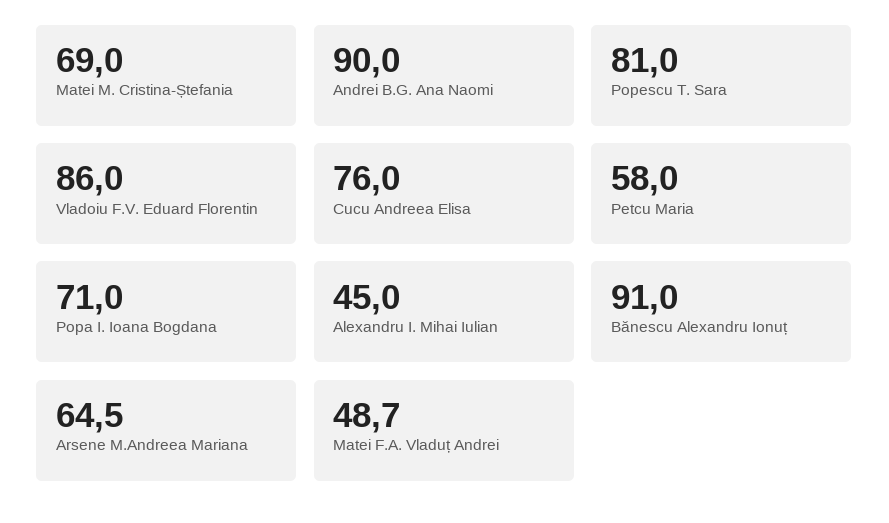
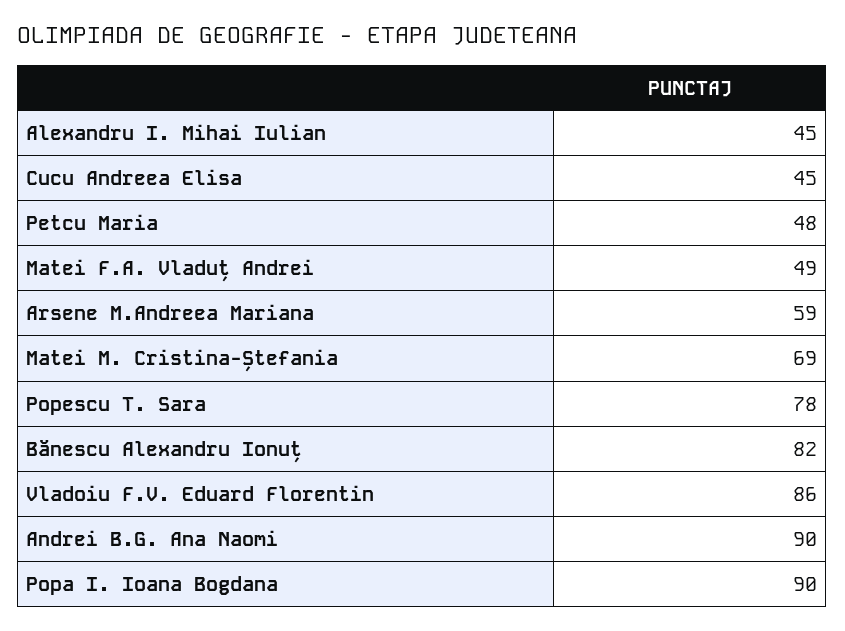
  {
    "Matei M. Cristina-Ștefania": 69,
    "Andrei B.G. Ana Naomi": 90,
-   "Popescu T. Sara": 81,
+   "Popescu T. Sara": 78,
    "Vladoiu F.V. Eduard Florentin": 86,
-   "Cucu Andreea Elisa": 76,
+   "Cucu Andreea Elisa": 45,
-   "Petcu Maria": 58,
+   "Petcu Maria": 48,
-   "Popa I. Ioana Bogdana": 71,
+   "Popa I. Ioana Bogdana": 90,
    "Alexandru I. Mihai Iulian": 45,
-   "Bănescu Alexandru Ionuț": 91,
+   "Bănescu Alexandru Ionuț": 82,
-   "Arsene M.Andreea Mariana": 64.5,
+   "Arsene M.Andreea Mariana": 59,
    "Matei F.A. Vladuț Andrei": 48.7
  }

